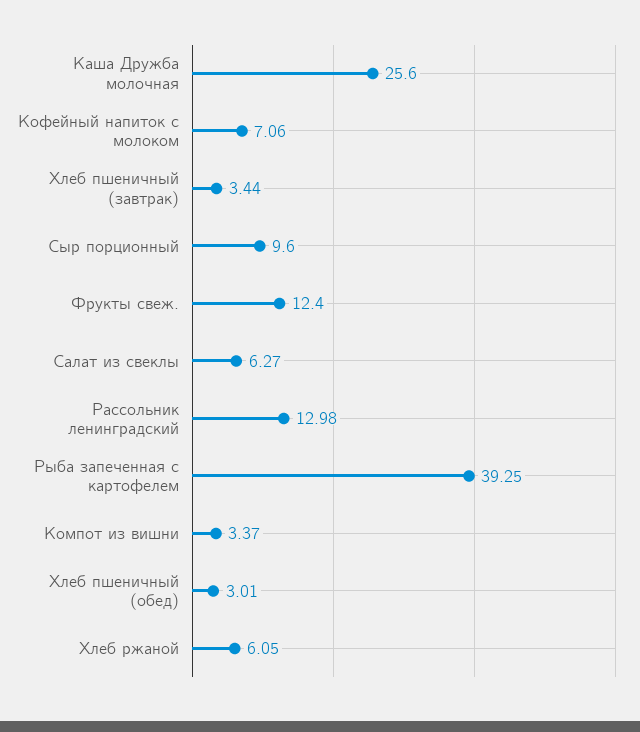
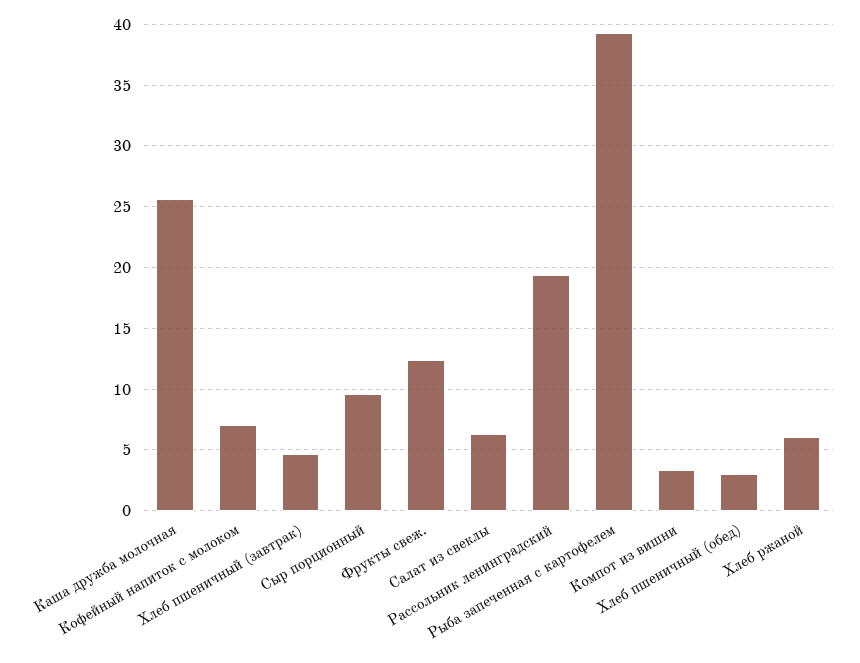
  {
    "Каша Дружба молочная": 25.6,
    "Кофейный напиток с молоком": 7.06,
-   "Хлеб пшеничный (завтрак)": 3.44,
+   "Хлеб пшеничный (завтрак)": 4.5,
    "Сыр порционный": 9.6,
    "Фрукты свеж.": 12.4,
    "Салат из свеклы": 6.27,
-   "Рассольник ленинградский": 12.98,
+   "Рассольник ленинградский": 19.5,
    "Рыба запеченная с картофелем": 39.25,
    "Компот из вишни": 3.37,
    "Хлеб пшеничный (обед)": 3.01,
    "Хлеб ржаной": 6.05
  }

